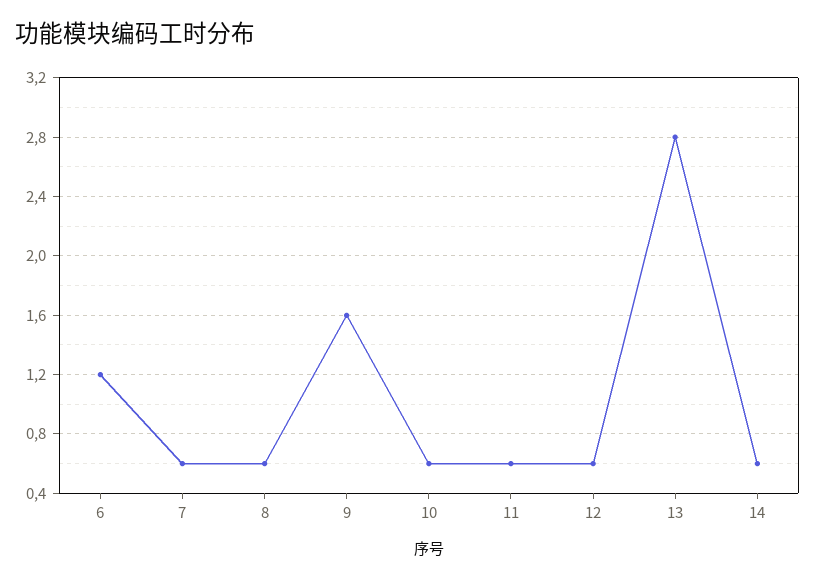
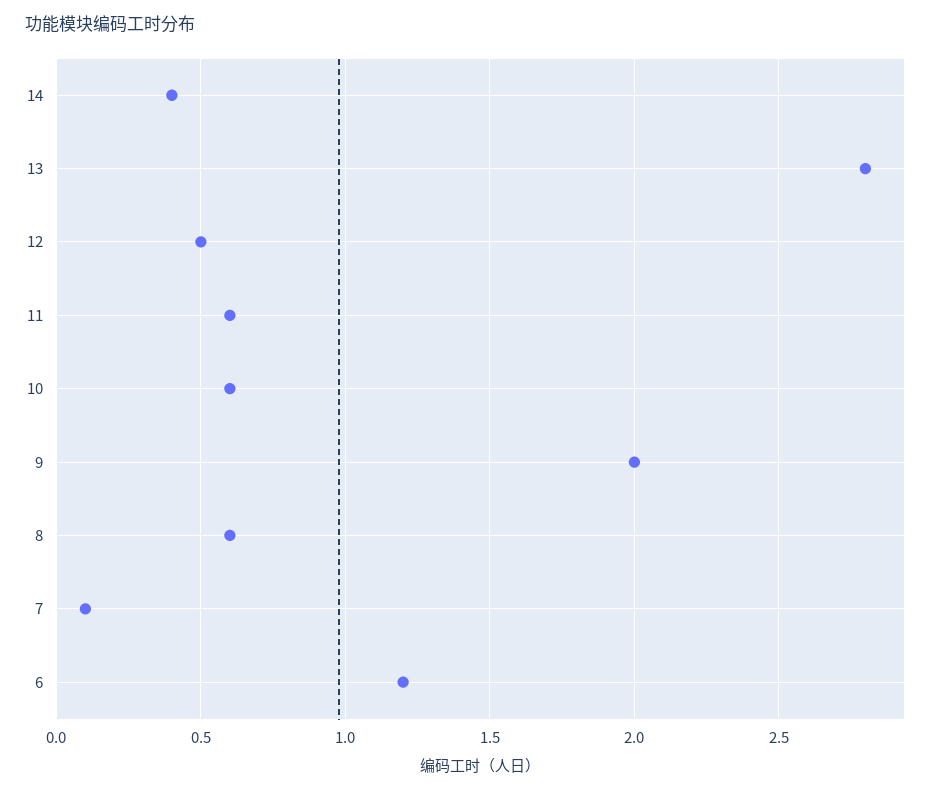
  {
    "6": 1.2,
-   "7": 0.6,
+   "7": 0.1,
    "8": 0.6,
-   "9": 1.6,
+   "9": 2,
    "10": 0.6,
    "11": 0.6,
-   "12": 0.6,
+   "12": 0.5,
    "13": 2.8,
-   "14": 0.6
+   "14": 0.4
  }

